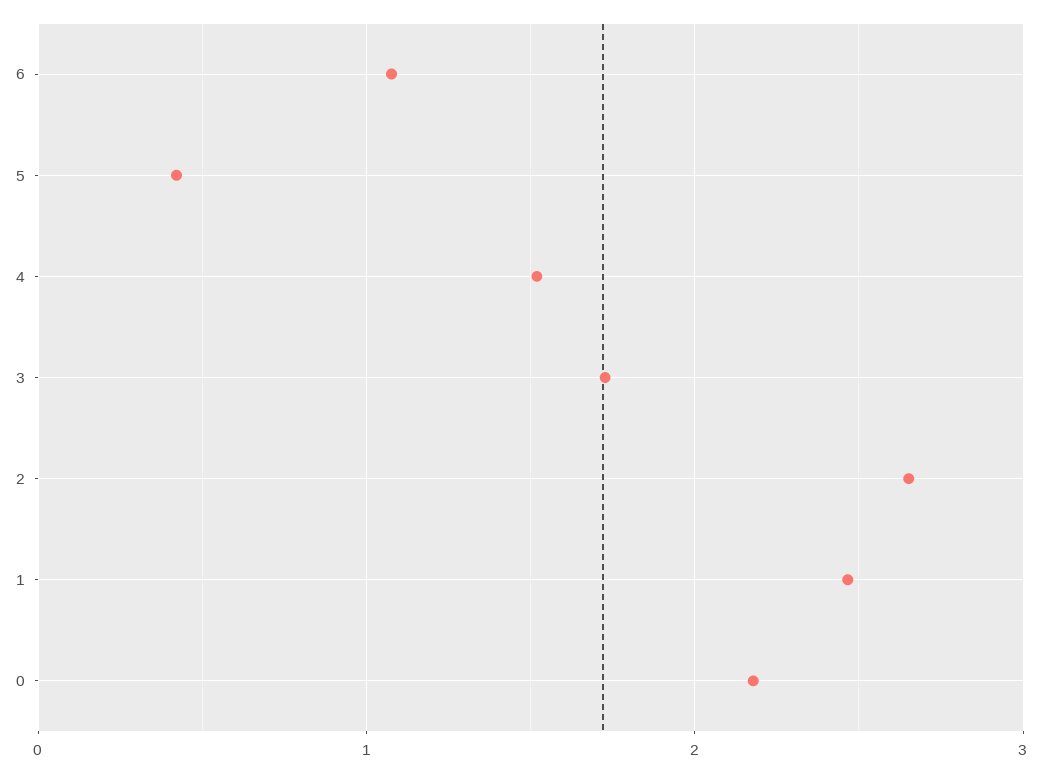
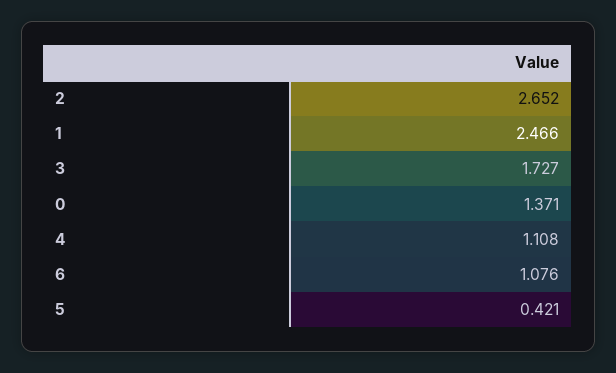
  {
    "6": 1.076,
    "5": 0.421,
-   "4": 1.5,
+   "4": 1.108,
    "3": 1.727,
    "2": 2.652,
    "1": 2.466,
-   "0": 2.2
+   "0": 1.371
  }

